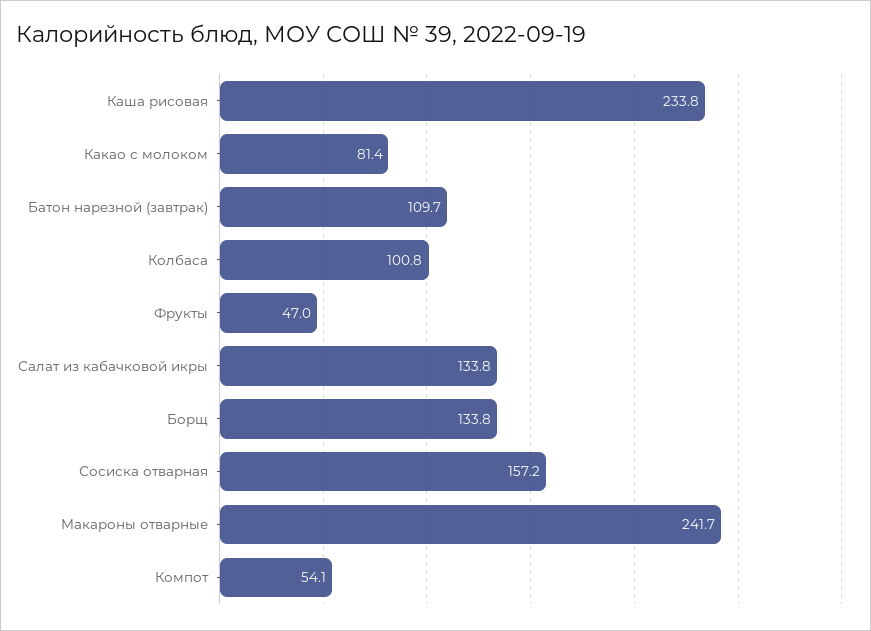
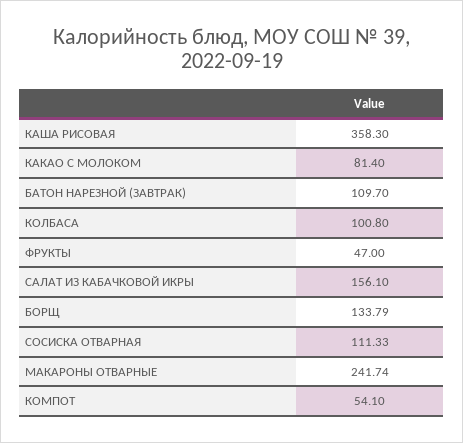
  {
-   "Каша рисовая": 233.8,
+   "Каша рисовая": 358.3,
    "Какао с молоком": 81.4,
    "Батон нарезной (завтрак)": 109.7,
    "Колбаса": 100.8,
    "Фрукты": 47,
-   "Салат из кабачковой икры": 133.8,
+   "Салат из кабачковой икры": 156.1,
    "Борщ": 133.79,
-   "Сосиска отварная": 157.2,
+   "Сосиска отварная": 111.33,
    "Макароны отварные": 241.74,
    "Компот": 54.1
  }

